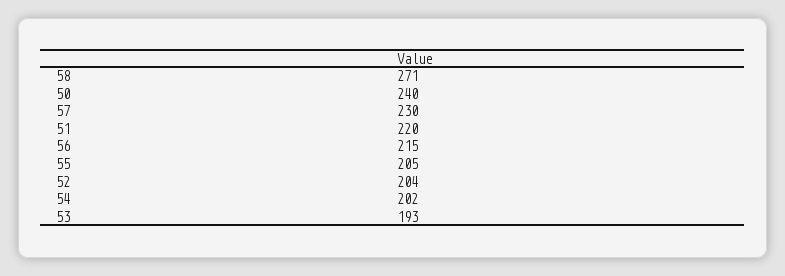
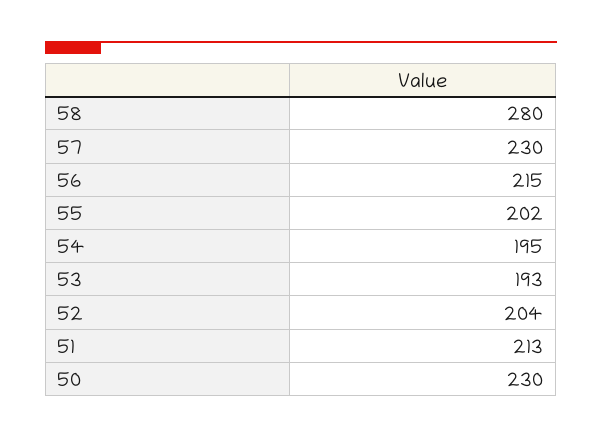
  {
-   "58": 271,
+   "58": 280,
-   "50": 240,
+   "50": 230,
    "57": 230,
-   "51": 220,
+   "51": 213,
    "56": 215,
-   "55": 205,
+   "55": 202,
    "52": 204,
-   "54": 202,
+   "54": 195,
    "53": 193
  }

